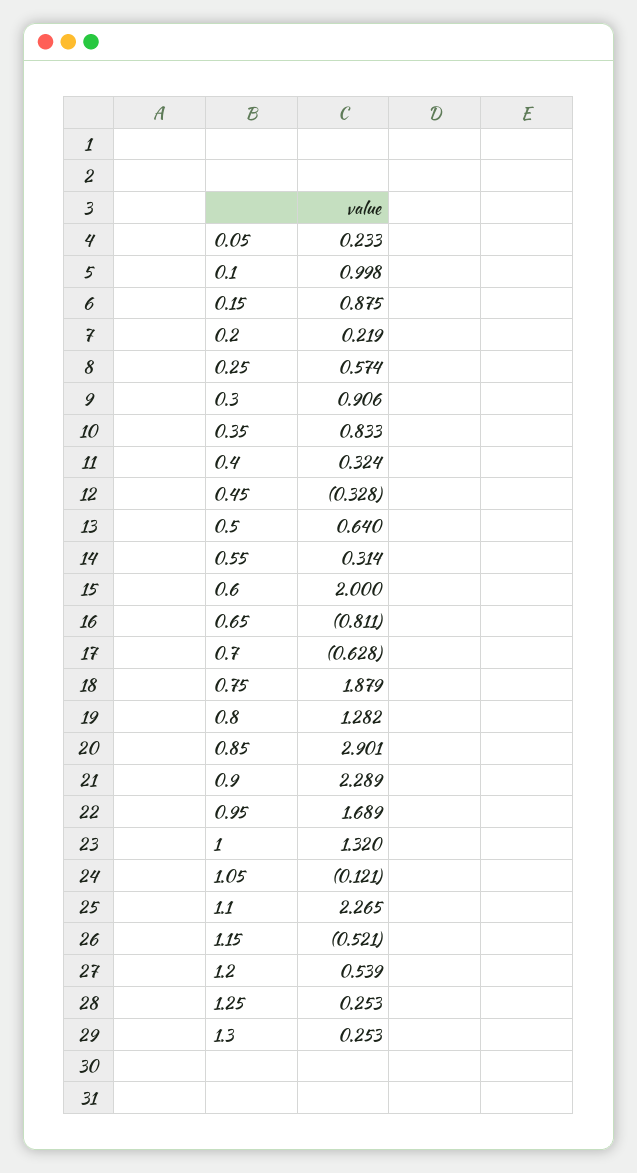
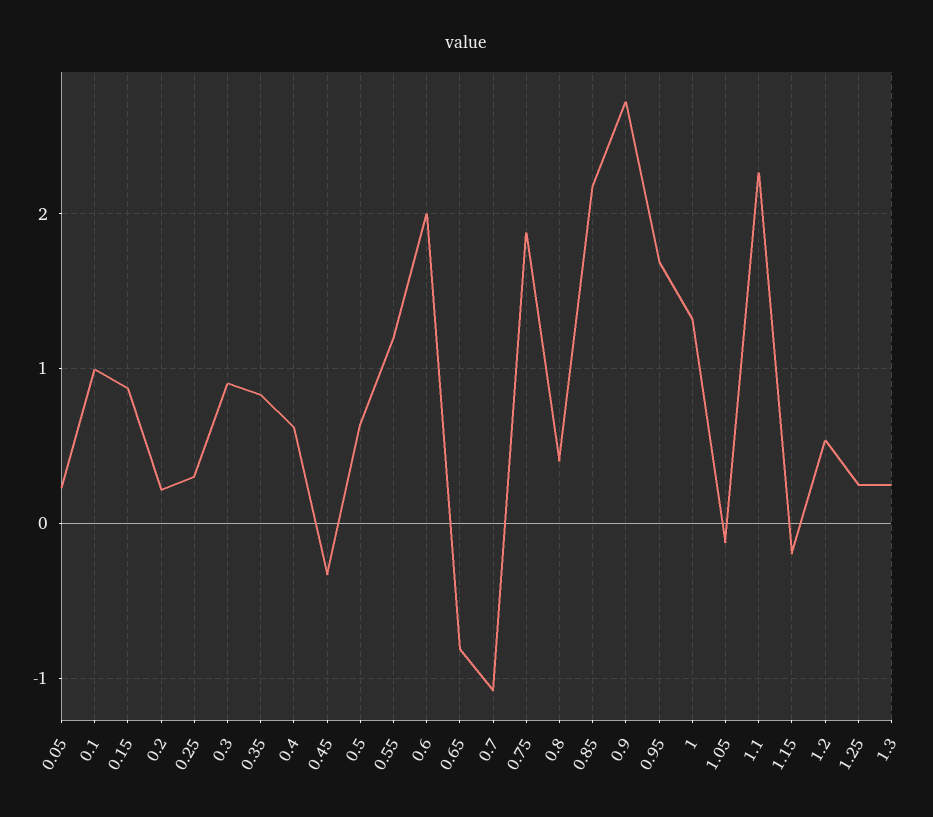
  {
    "0.05": 0.233,
    "0.1": 0.998,
    "0.15": 0.875,
    "0.2": 0.219,
-   "0.25": 0.574,
+   "0.25": 0.3,
    "0.3": 0.906,
    "0.35": 0.833,
-   "0.4": 0.324,
+   "0.4": 0.6,
    "0.45": -0.328,
    "0.5": 0.64,
-   "0.55": 0.314,
+   "0.55": 1.2,
    "0.6": 2,
    "0.65": -0.811,
-   "0.7": -0.628,
+   "0.7": -1.1,
    "0.75": 1.879,
-   "0.8": 1.282,
+   "0.8": 0.4,
-   "0.85": 2.901,
+   "0.85": 2.2,
-   "0.9": 2.289,
+   "0.9": 2.7,
    "0.95": 1.689,
    "1": 1.32,
    "1.05": -0.121,
    "1.1": 2.265,
-   "1.15": -0.521,
+   "1.15": -0.2,
    "1.2": 0.539,
    "1.25": 0.253,
    "1.3": 0.253
  }

